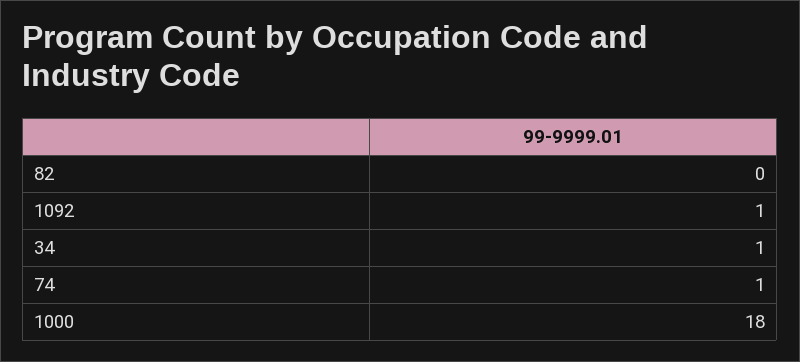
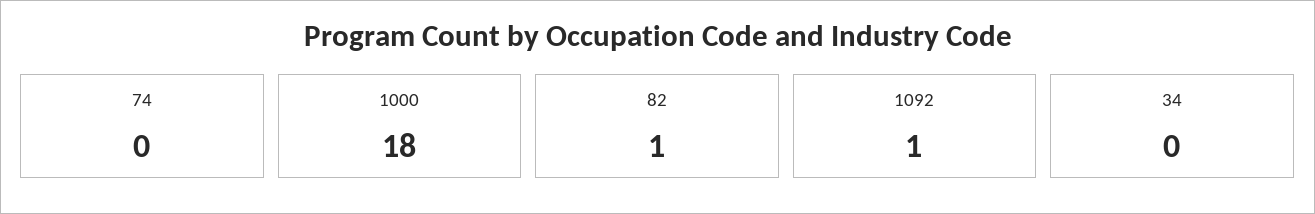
  {
-   "82": 0,
+   "82": 1,
    "1092": 1,
-   "34": 1,
+   "34": 0,
-   "74": 1,
+   "74": 0,
    "1000": 18
  }

